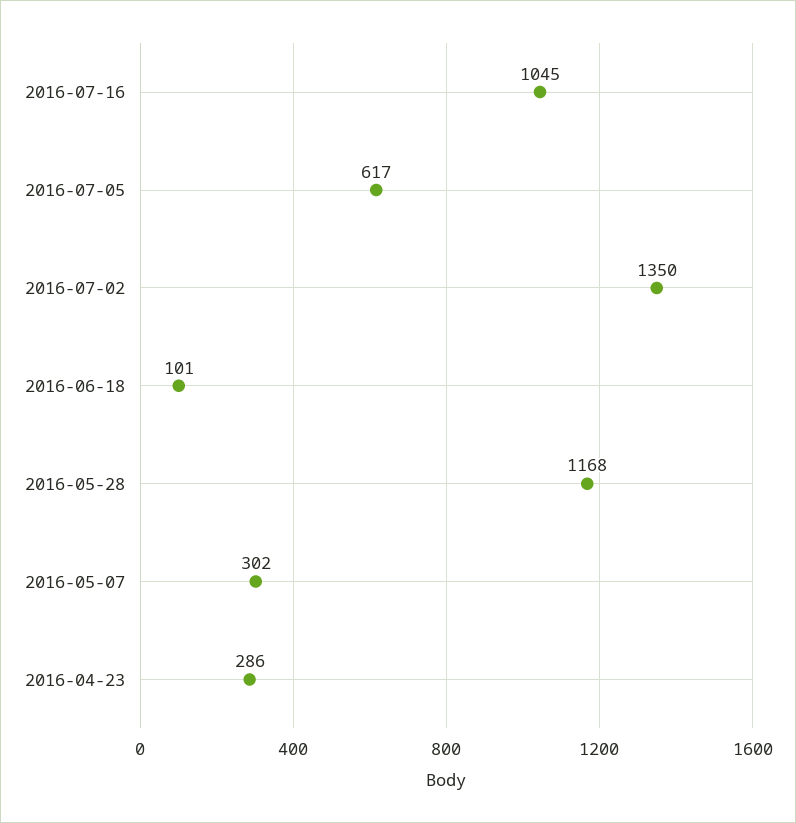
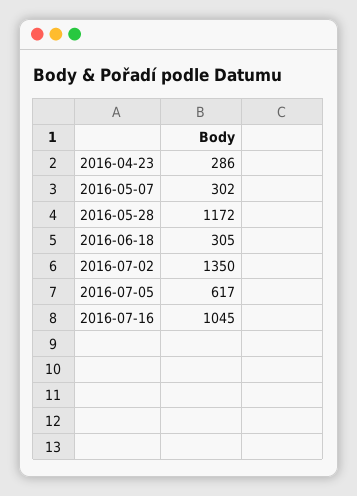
  {
    "2016-07-16": 1045,
    "2016-07-05": 617,
    "2016-07-02": 1350,
-   "2016-06-18": 101,
+   "2016-06-18": 305,
-   "2016-05-28": 1168,
+   "2016-05-28": 1172,
    "2016-05-07": 302,
    "2016-04-23": 286
  }

